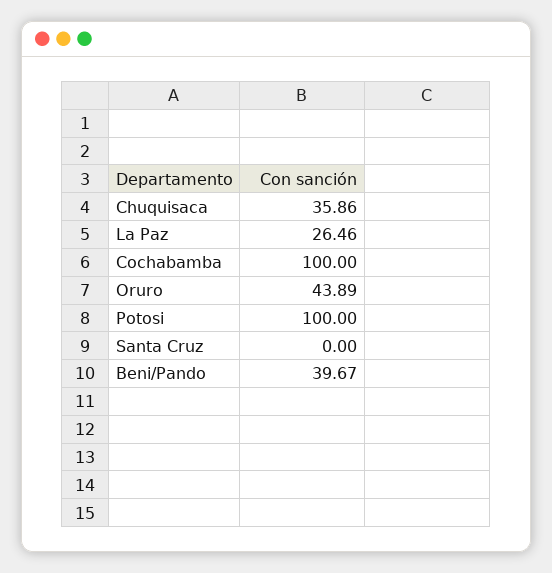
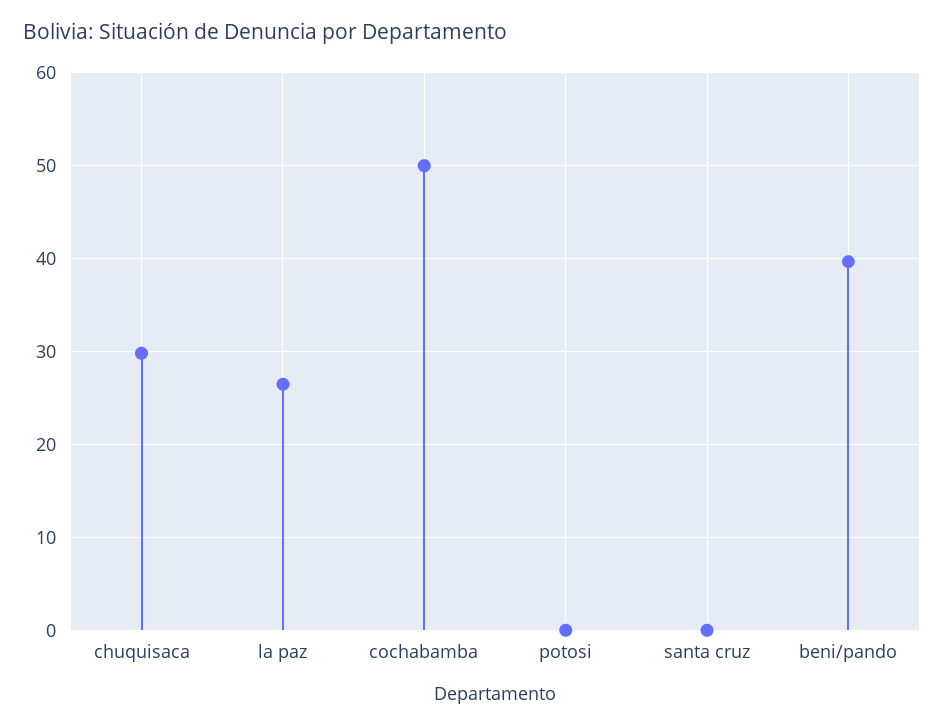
  {
-   "Chuquisaca": 35.86,
+   "Chuquisaca": 30,
    "La Paz": 26.46,
-   "Cochabamba": 100,
+   "Cochabamba": 50,
-   "Oruro": 43.89,
-   "Potosi": 100,
+   "Potosi": 0,
    "Santa Cruz": 0,
    "Beni/Pando": 39.67
  }

